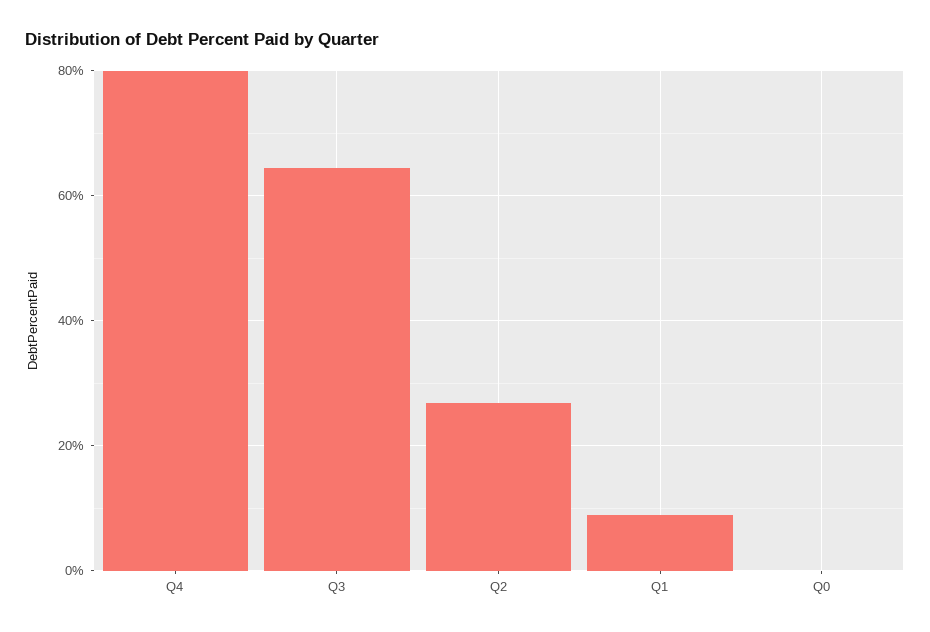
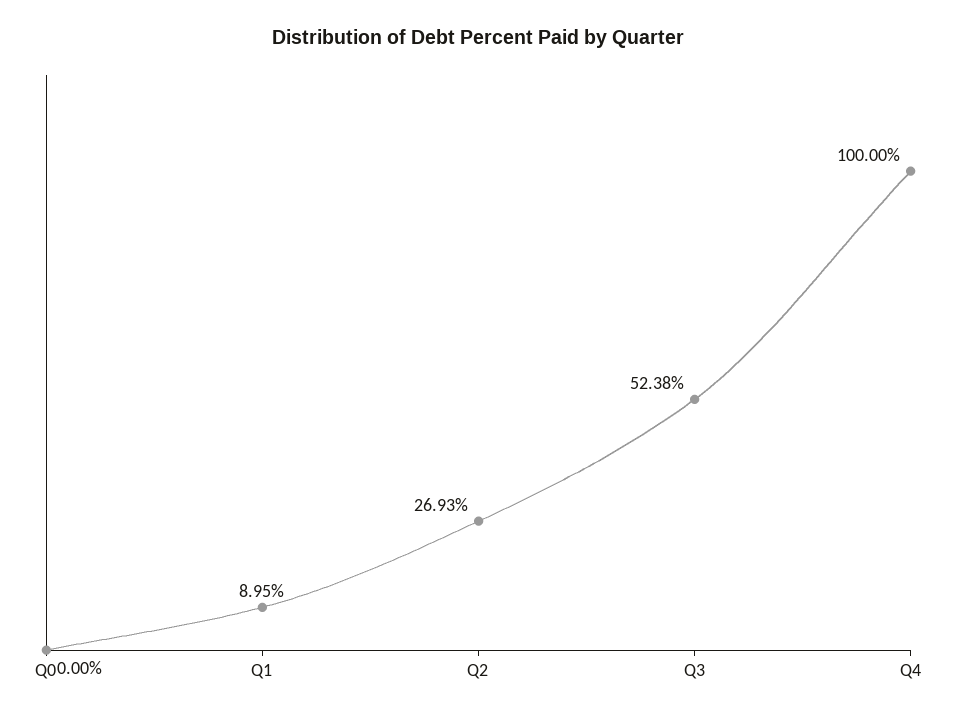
  {
-   "Q4": 80,
+   "Q4": 100,
-   "Q3": 64,
+   "Q3": 52.38,
    "Q2": 26.93,
    "Q1": 8.95,
    "Q0": 0
  }

